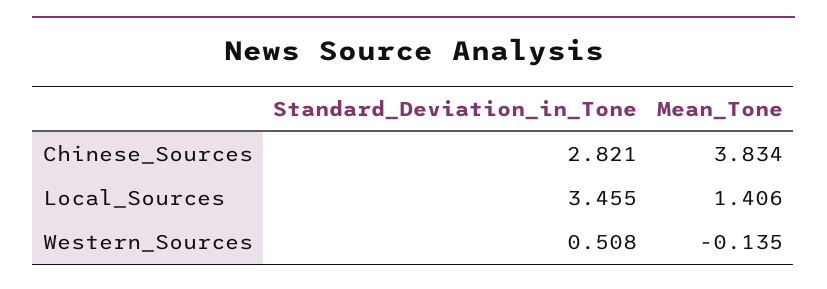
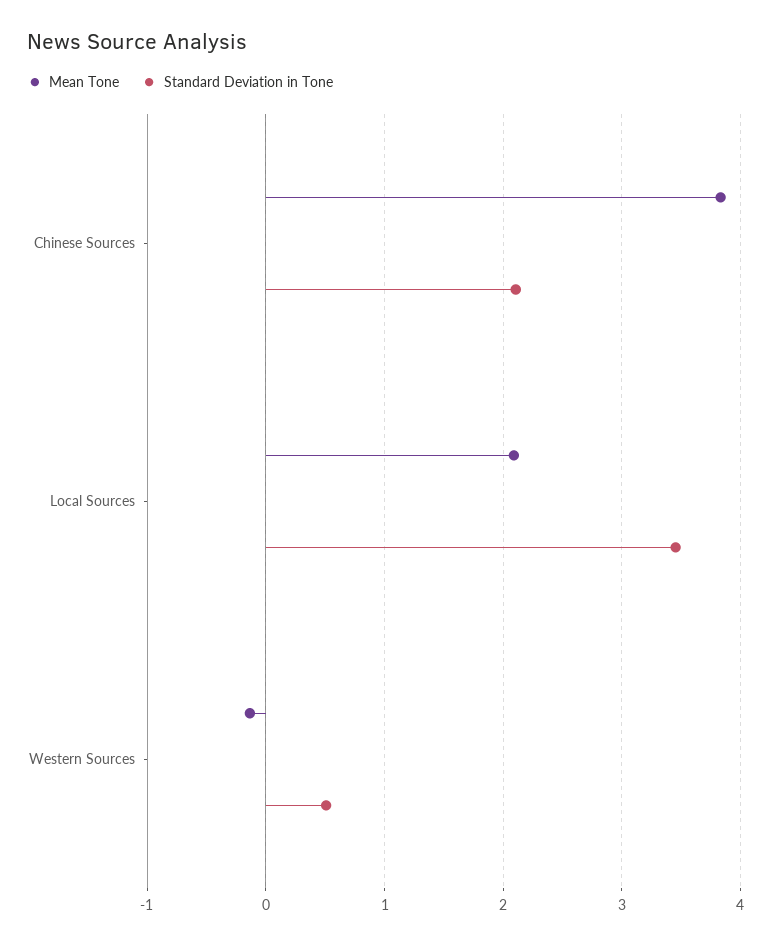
  {
    "Standard_Deviation_in_Tone": {
-     "Chinese_Sources": 2.821,
+     "Chinese_Sources": 2.1,
      "Local_Sources": 3.455,
      "Western_Sources": 0.508
    },
    "Mean_Tone": {
      "Chinese_Sources": 3.834,
-     "Local_Sources": 1.406,
+     "Local_Sources": 2.1,
      "Western_Sources": -0.135
    }
  }

